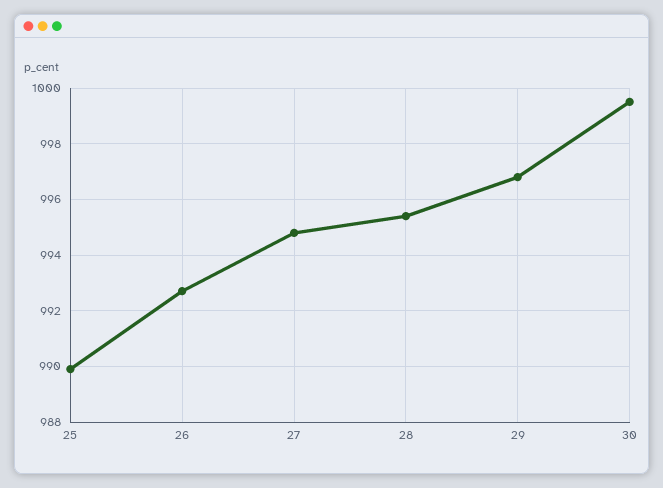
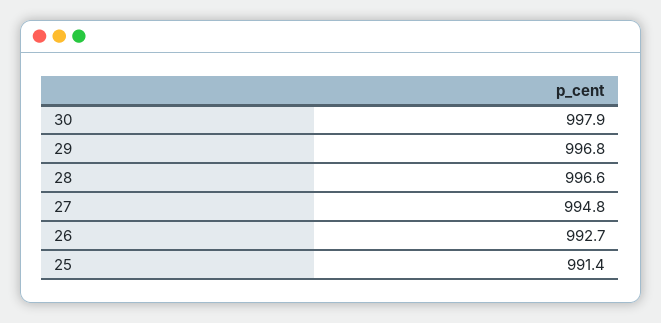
  {
-   "25": 990,
+   "25": 991.4,
    "26": 992.7,
    "27": 994.8,
-   "28": 995.5,
+   "28": 996.6,
    "29": 996.8,
-   "30": 999.5
+   "30": 997.9
  }

